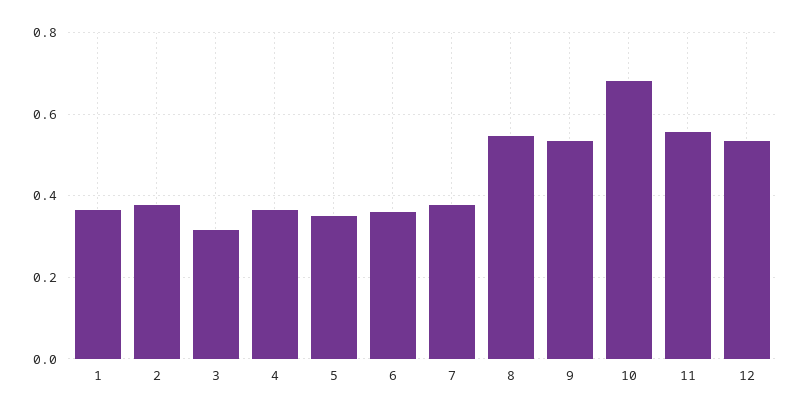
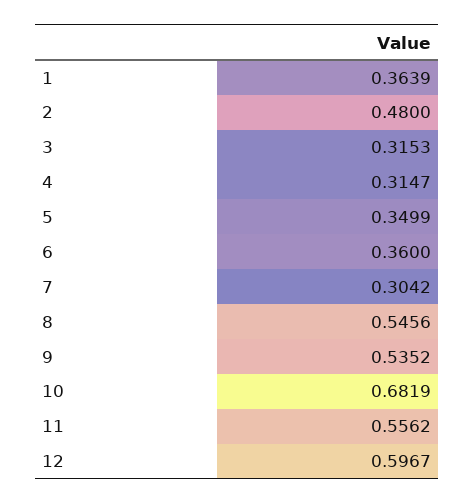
  {
    "1": 0.3639,
-   "2": 0.38,
+   "2": 0.48,
    "3": 0.3153,
-   "4": 0.36,
+   "4": 0.3147,
    "5": 0.3499,
    "6": 0.36,
-   "7": 0.38,
+   "7": 0.3042,
    "8": 0.5456,
    "9": 0.5352,
    "10": 0.6819,
    "11": 0.5562,
-   "12": 0.54
+   "12": 0.5967
  }

